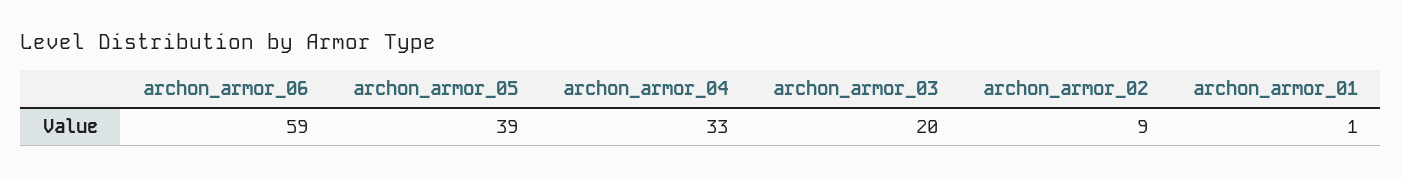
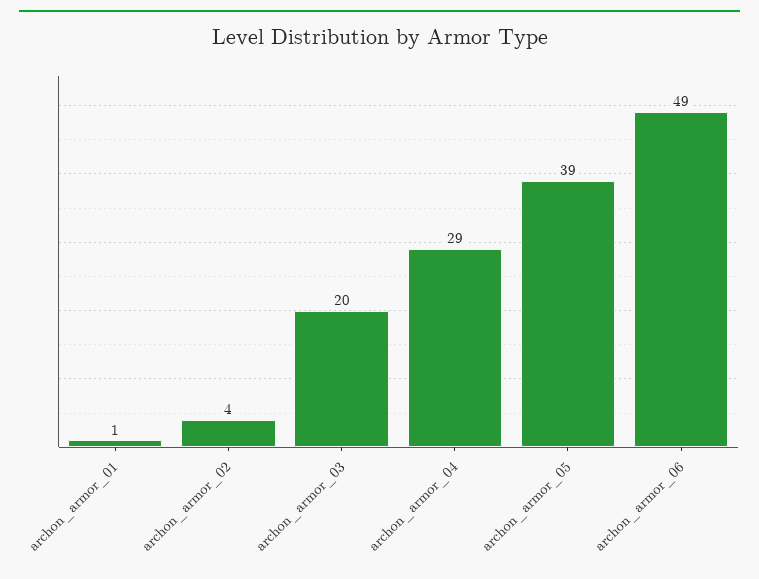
  {
-   "archon_armor_06": 59,
+   "archon_armor_06": 49,
    "archon_armor_05": 39,
-   "archon_armor_04": 33,
+   "archon_armor_04": 29,
    "archon_armor_03": 20,
-   "archon_armor_02": 9,
+   "archon_armor_02": 4,
    "archon_armor_01": 1
  }

